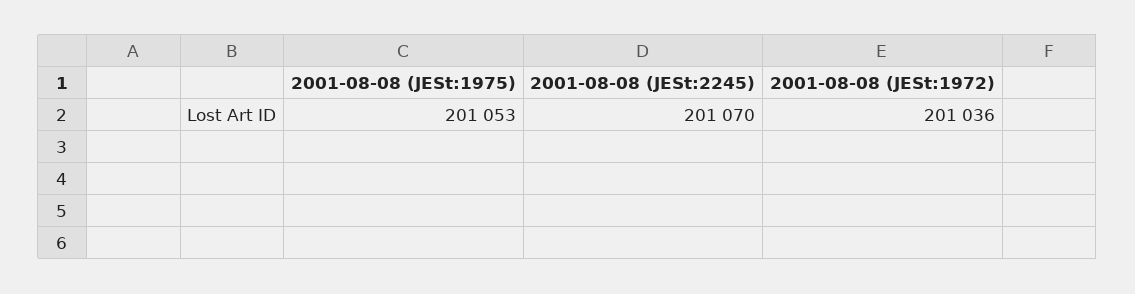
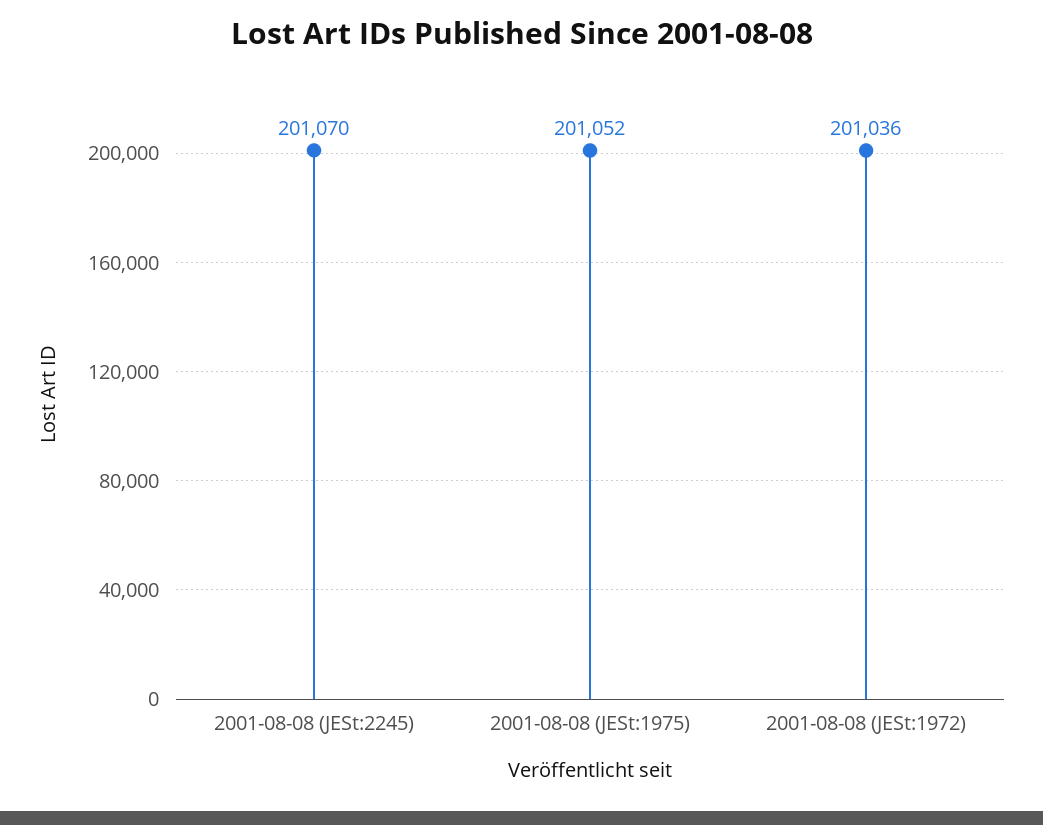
  {
-   "2001-08-08 (JESt:1975)": 201053,
+   "2001-08-08 (JESt:1975)": 201052,
    "2001-08-08 (JESt:2245)": 201070,
    "2001-08-08 (JESt:1972)": 201036
  }

